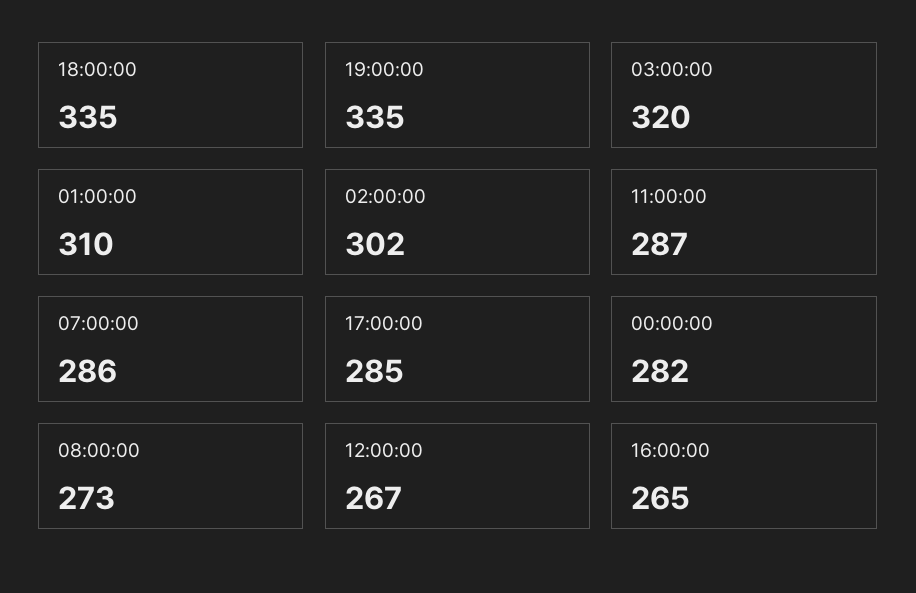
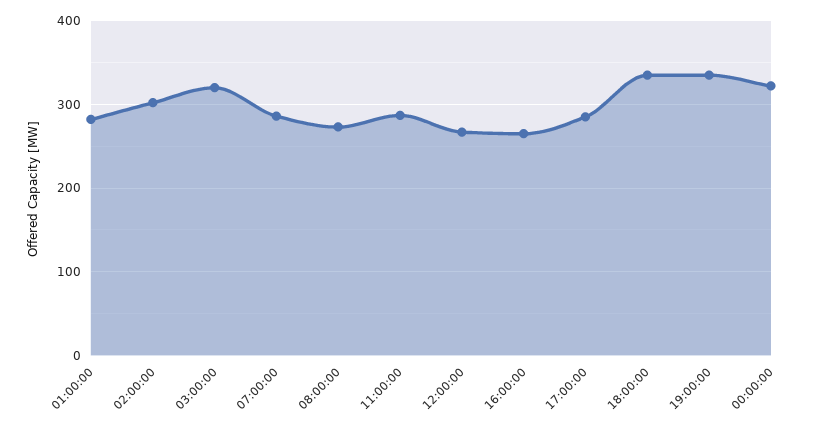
  {
    "18:00:00": 335,
    "19:00:00": 335,
    "03:00:00": 320,
-   "01:00:00": 310,
+   "01:00:00": 280,
    "02:00:00": 302,
    "11:00:00": 287,
    "07:00:00": 286,
    "17:00:00": 285,
-   "00:00:00": 282,
+   "00:00:00": 320,
    "08:00:00": 273,
    "12:00:00": 267,
    "16:00:00": 265
  }

